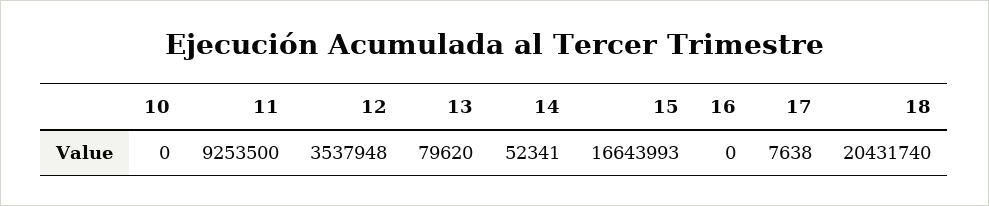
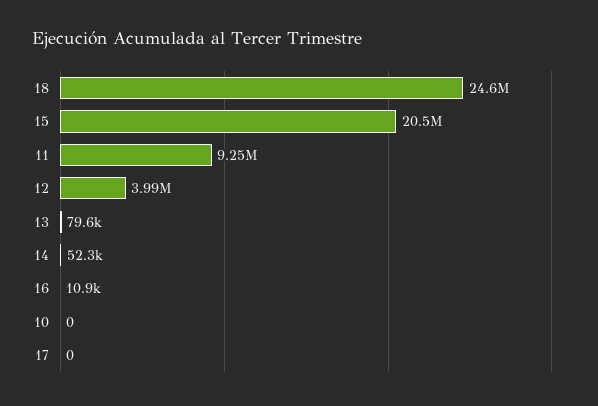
  {
    "10": 0,
    "11": 9253500,
-   "12": 3537948,
+   "12": 3990000,
    "13": 79620,
    "14": 52341,
-   "15": 16643993,
+   "15": 20500000,
-   "16": 0,
+   "16": 10900,
-   "17": 7638,
+   "17": 0,
-   "18": 20431740
+   "18": 24600000
  }

